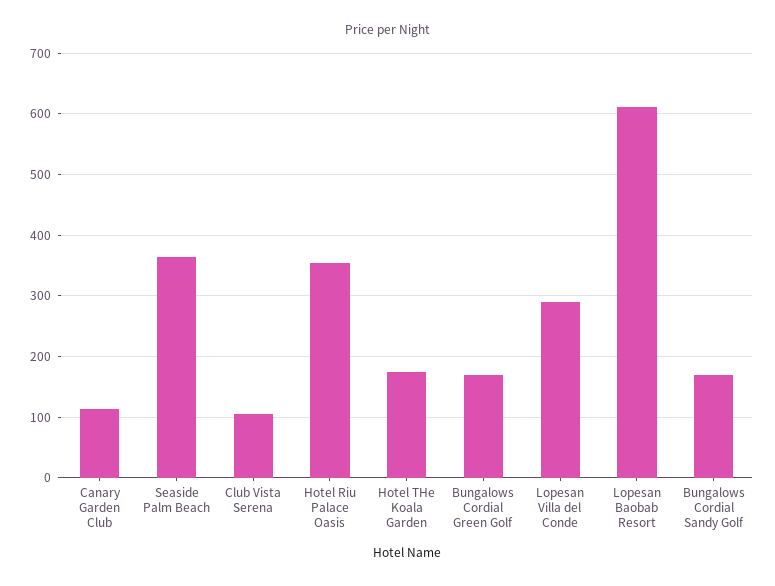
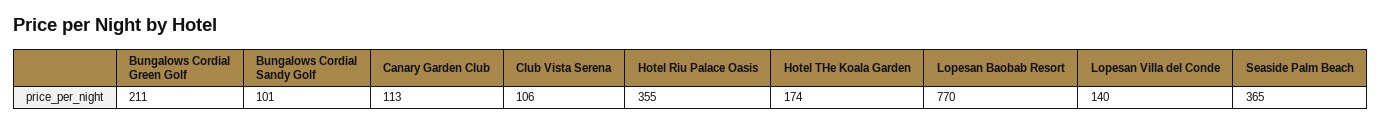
  {
    "Canary Garden Club": 113,
    "Seaside Palm Beach": 365,
    "Club Vista Serena": 106,
    "Hotel Riu Palace Oasis": 355,
    "Hotel THe Koala Garden": 174,
-   "Bungalows Cordial Green Golf": 170,
+   "Bungalows Cordial Green Golf": 211,
-   "Lopesan Villa del Conde": 290,
+   "Lopesan Villa del Conde": 140,
-   "Lopesan Baobab Resort": 610,
+   "Lopesan Baobab Resort": 770,
-   "Bungalows Cordial Sandy Golf": 170
+   "Bungalows Cordial Sandy Golf": 101
  }

